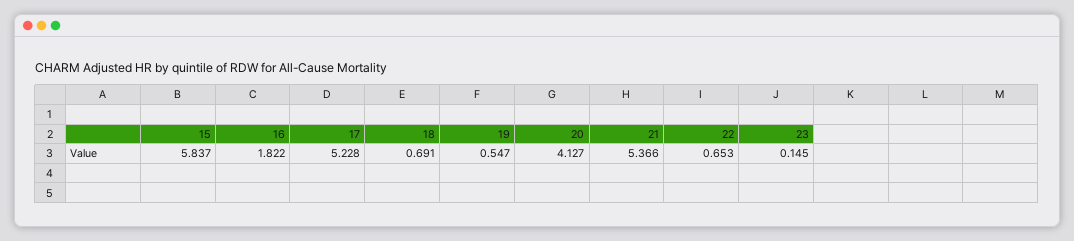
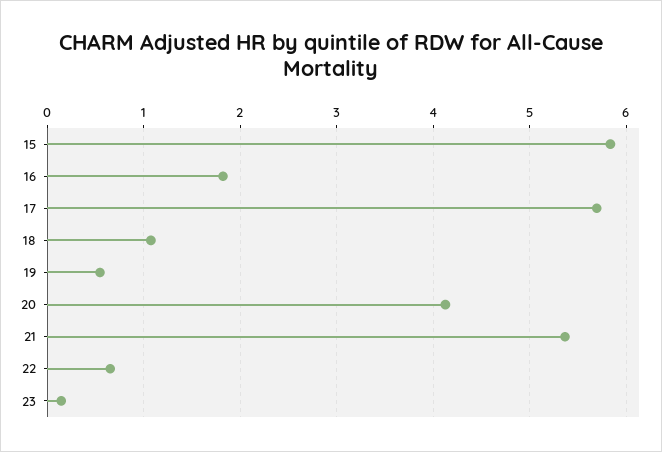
  {
    "15": 5.837,
    "16": 1.822,
-   "17": 5.228,
+   "17": 5.7,
-   "18": 0.691,
+   "18": 1.1,
    "19": 0.547,
    "20": 4.127,
    "21": 5.366,
    "22": 0.653,
    "23": 0.145
  }

